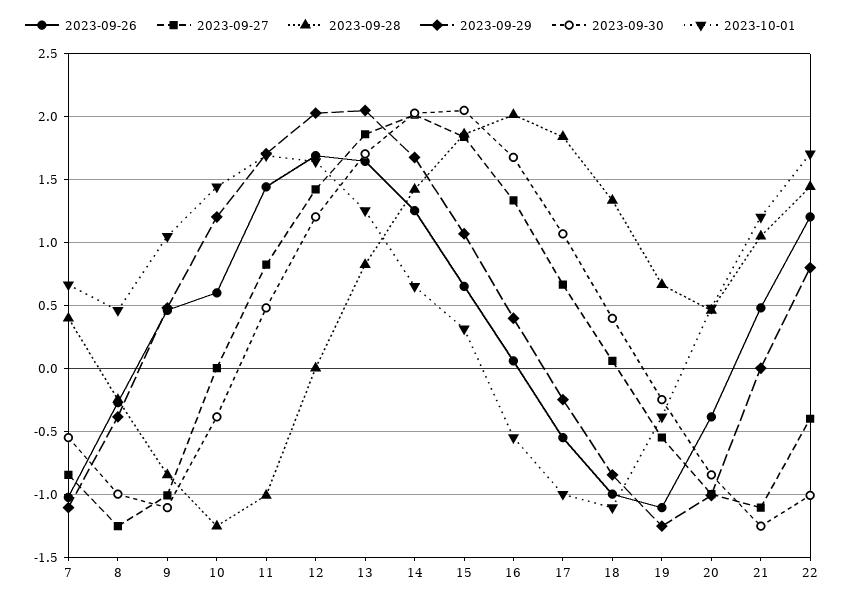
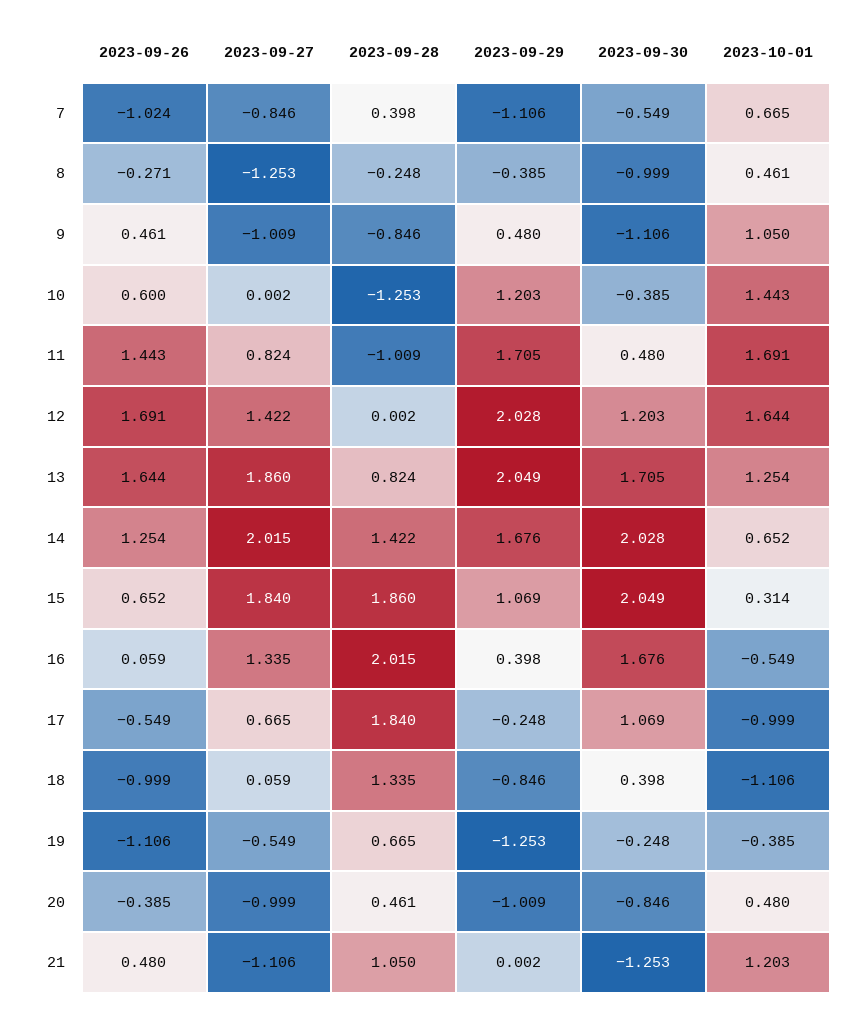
  {
    "2023-09-26": {
      "7": -1.024,
      "8": -0.271,
      "9": 0.461,
      "10": 0.6,
      "11": 1.443,
      "12": 1.691,
      "13": 1.644,
      "14": 1.254,
      "15": 0.652,
      "16": 0.059,
      "17": -0.549,
      "18": -0.999,
      "19": -1.106,
      "20": -0.385,
-     "21": 0.48,
+     "21": 0.48
-     "22": 1.2
    },
    "2023-09-27": {
      "7": -0.846,
      "8": -1.253,
      "9": -1.009,
      "10": 0.002,
      "11": 0.824,
      "12": 1.422,
      "13": 1.86,
      "14": 2.015,
      "15": 1.84,
      "16": 1.335,
      "17": 0.665,
      "18": 0.059,
      "19": -0.549,
      "20": -0.999,
-     "21": -1.106,
+     "21": -1.106
-     "22": -0.4
    },
    "2023-09-28": {
      "7": 0.398,
      "8": -0.248,
      "9": -0.846,
      "10": -1.253,
      "11": -1.009,
      "12": 0.002,
      "13": 0.824,
      "14": 1.422,
      "15": 1.86,
      "16": 2.015,
      "17": 1.84,
      "18": 1.335,
      "19": 0.665,
      "20": 0.461,
-     "21": 1.05,
+     "21": 1.05
-     "22": 1.45
    },
    "2023-09-29": {
      "7": -1.106,
      "8": -0.385,
      "9": 0.48,
      "10": 1.203,
      "11": 1.705,
      "12": 2.028,
      "13": 2.049,
      "14": 1.676,
      "15": 1.069,
      "16": 0.398,
      "17": -0.248,
      "18": -0.846,
      "19": -1.253,
      "20": -1.009,
-     "21": 0.002,
+     "21": 0.002
-     "22": 0.8
    },
    "2023-09-30": {
      "7": -0.549,
      "8": -0.999,
      "9": -1.106,
      "10": -0.385,
      "11": 0.48,
      "12": 1.203,
      "13": 1.705,
      "14": 2.028,
      "15": 2.049,
      "16": 1.676,
      "17": 1.069,
      "18": 0.398,
      "19": -0.248,
      "20": -0.846,
-     "21": -1.253,
+     "21": -1.253
-     "22": -1
    },
    "2023-10-01": {
      "7": 0.665,
      "8": 0.461,
      "9": 1.05,
      "10": 1.443,
      "11": 1.691,
      "12": 1.644,
      "13": 1.254,
      "14": 0.652,
      "15": 0.314,
      "16": -0.549,
      "17": -0.999,
      "18": -1.106,
      "19": -0.385,
      "20": 0.48,
-     "21": 1.203,
+     "21": 1.203
-     "22": 1.7
    }
  }

